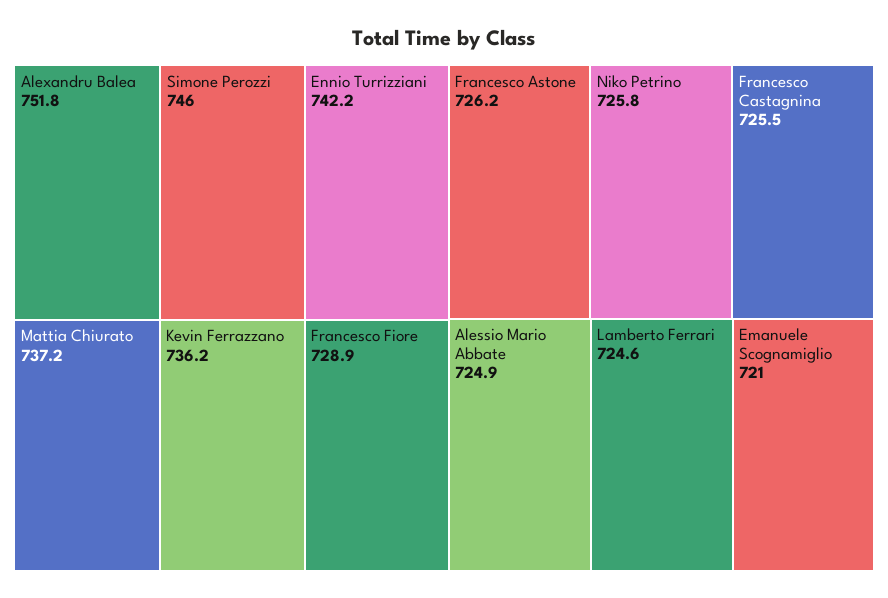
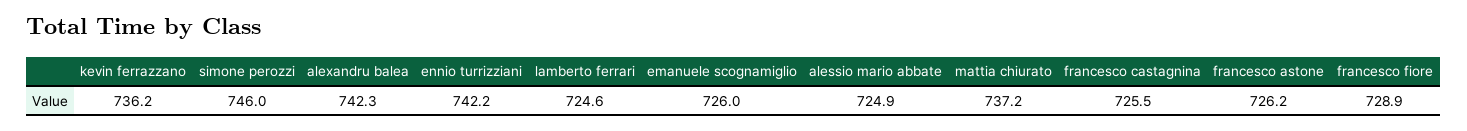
  {
-   "Alexandru Balea": 751.8,
+   "Alexandru Balea": 742.3,
    "Simone Perozzi": 746,
    "Ennio Turrizziani": 742.2,
    "Mattia Chiurato": 737.2,
    "Kevin Ferrazzano": 736.2,
    "Francesco Fiore": 728.9,
    "Francesco Astone": 726.2,
-   "Niko Petrino": 725.8,
    "Francesco Castagnina": 725.5,
    "Alessio Mario Abbate": 724.9,
    "Lamberto Ferrari": 724.6,
-   "Emanuele Scognamiglio": 721
+   "Emanuele Scognamiglio": 726
  }

